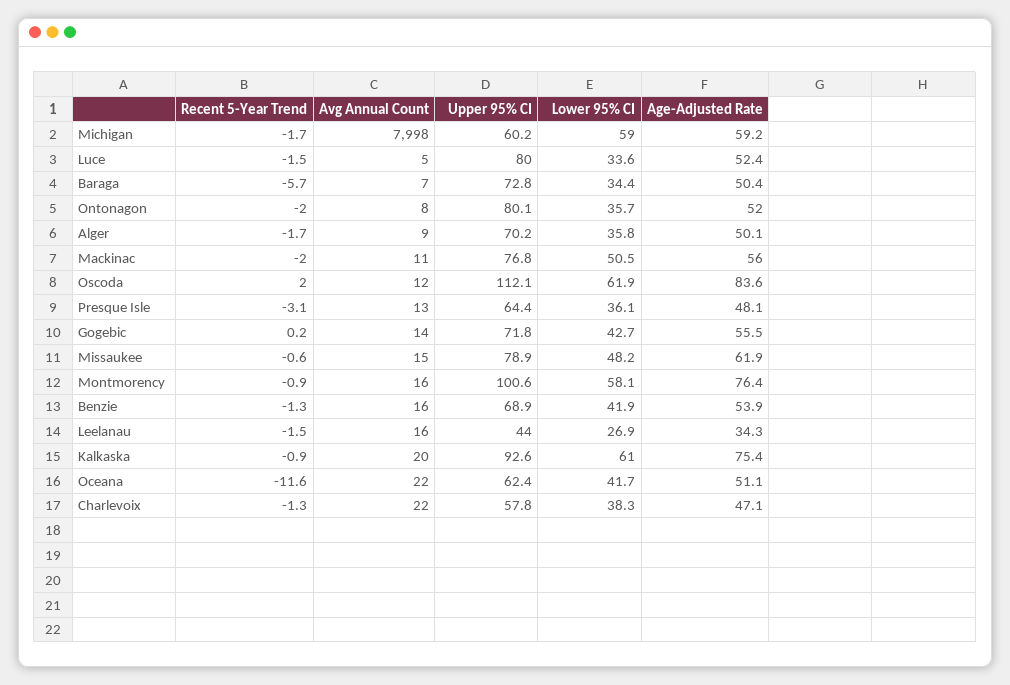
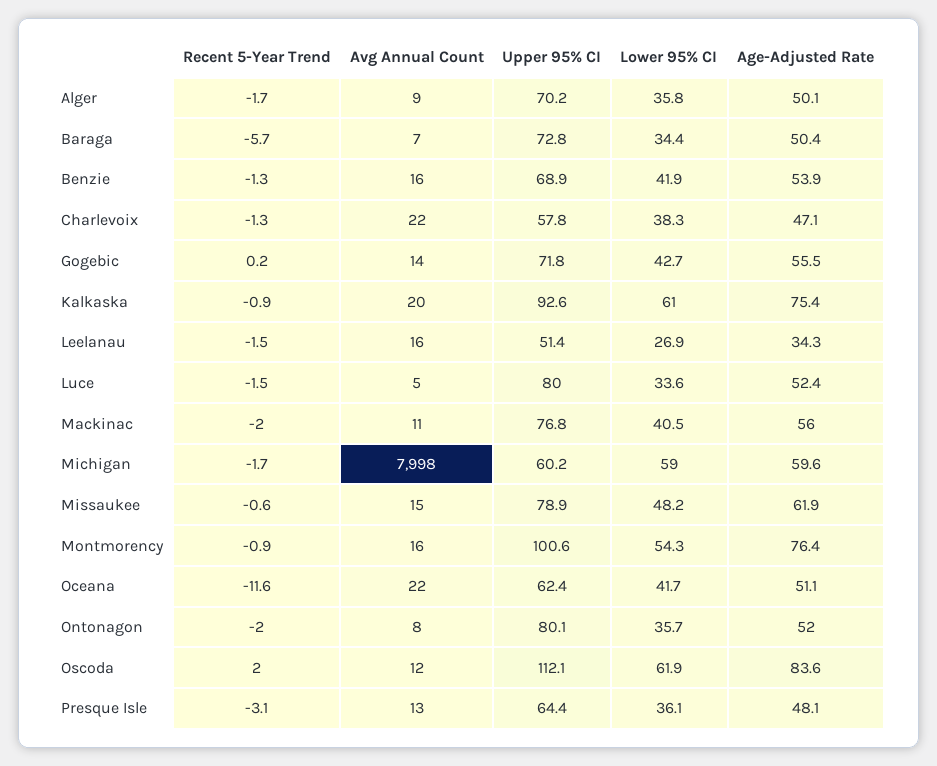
  {
    "Recent 5-Year Trend": {
      "Michigan": -1.7,
      "Luce": -1.5,
      "Baraga": -5.7,
      "Ontonagon": -2,
      "Alger": -1.7,
      "Mackinac": -2,
      "Oscoda": 2,
      "Presque Isle": -3.1,
      "Gogebic": 0.2,
      "Missaukee": -0.6,
      "Montmorency": -0.9,
      "Benzie": -1.3,
      "Leelanau": -1.5,
      "Kalkaska": -0.9,
      "Oceana": -11.6,
      "Charlevoix": -1.3
    },
    "Avg Annual Count": {
      "Michigan": 7998,
      "Luce": 5,
      "Baraga": 7,
      "Ontonagon": 8,
      "Alger": 9,
      "Mackinac": 11,
      "Oscoda": 12,
      "Presque Isle": 13,
      "Gogebic": 14,
      "Missaukee": 15,
      "Montmorency": 16,
      "Benzie": 16,
      "Leelanau": 16,
      "Kalkaska": 20,
      "Oceana": 22,
      "Charlevoix": 22
    },
    "Upper 95% CI": {
      "Michigan": 60.2,
      "Luce": 80,
      "Baraga": 72.8,
      "Ontonagon": 80.1,
      "Alger": 70.2,
      "Mackinac": 76.8,
      "Oscoda": 112.1,
      "Presque Isle": 64.4,
      "Gogebic": 71.8,
      "Missaukee": 78.9,
      "Montmorency": 100.6,
      "Benzie": 68.9,
-     "Leelanau": 44,
+     "Leelanau": 51.4,
      "Kalkaska": 92.6,
      "Oceana": 62.4,
      "Charlevoix": 57.8
    },
    "Lower 95% CI": {
      "Michigan": 59,
      "Luce": 33.6,
      "Baraga": 34.4,
      "Ontonagon": 35.7,
      "Alger": 35.8,
-     "Mackinac": 50.5,
+     "Mackinac": 40.5,
      "Oscoda": 61.9,
      "Presque Isle": 36.1,
      "Gogebic": 42.7,
      "Missaukee": 48.2,
-     "Montmorency": 58.1,
+     "Montmorency": 54.3,
      "Benzie": 41.9,
      "Leelanau": 26.9,
      "Kalkaska": 61,
      "Oceana": 41.7,
      "Charlevoix": 38.3
    },
    "Age-Adjusted Rate": {
-     "Michigan": 59.2,
+     "Michigan": 59.6,
      "Luce": 52.4,
      "Baraga": 50.4,
      "Ontonagon": 52,
      "Alger": 50.1,
      "Mackinac": 56,
      "Oscoda": 83.6,
      "Presque Isle": 48.1,
      "Gogebic": 55.5,
      "Missaukee": 61.9,
      "Montmorency": 76.4,
      "Benzie": 53.9,
      "Leelanau": 34.3,
      "Kalkaska": 75.4,
      "Oceana": 51.1,
      "Charlevoix": 47.1
    }
  }

